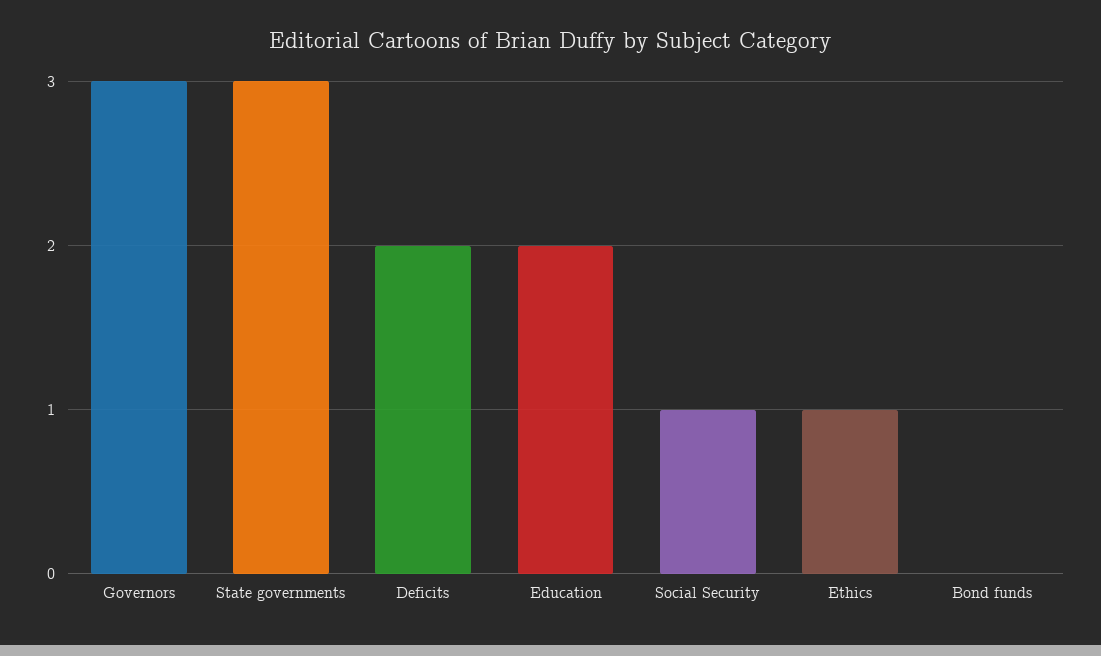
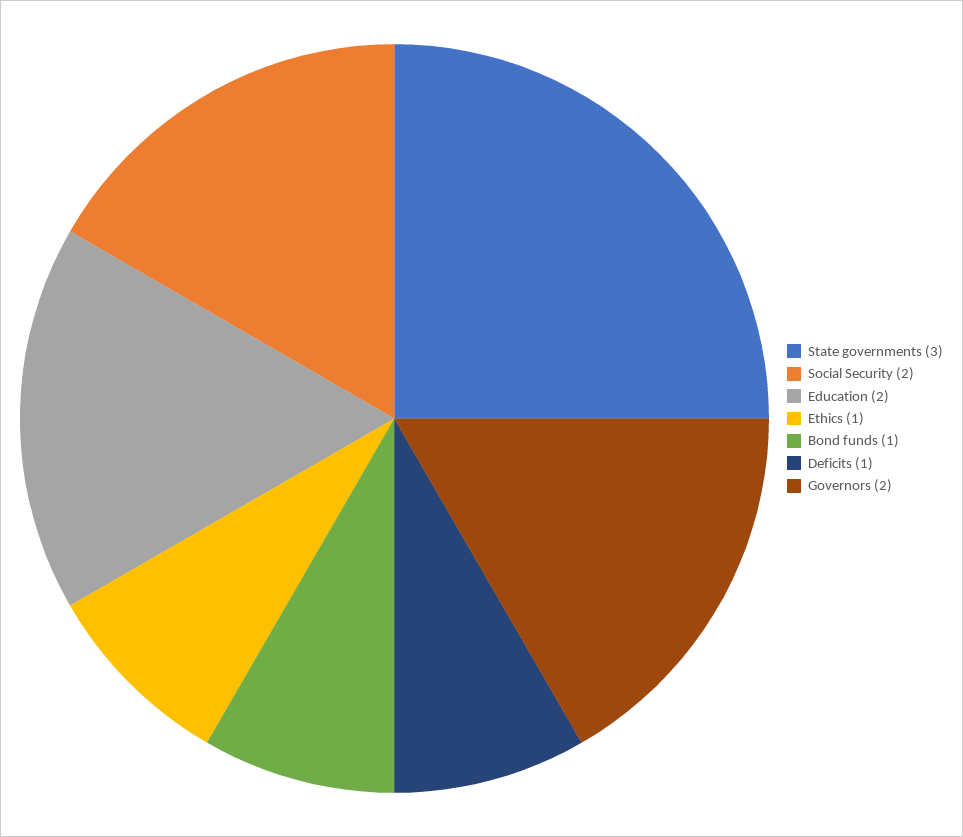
  {
-   "Governors": 3,
+   "Governors": 2,
    "State governments": 3,
-   "Deficits": 2,
+   "Deficits": 1,
    "Education": 2,
-   "Social Security": 1,
+   "Social Security": 2,
    "Ethics": 1,
-   "Bond funds": 0
+   "Bond funds": 1
  }

